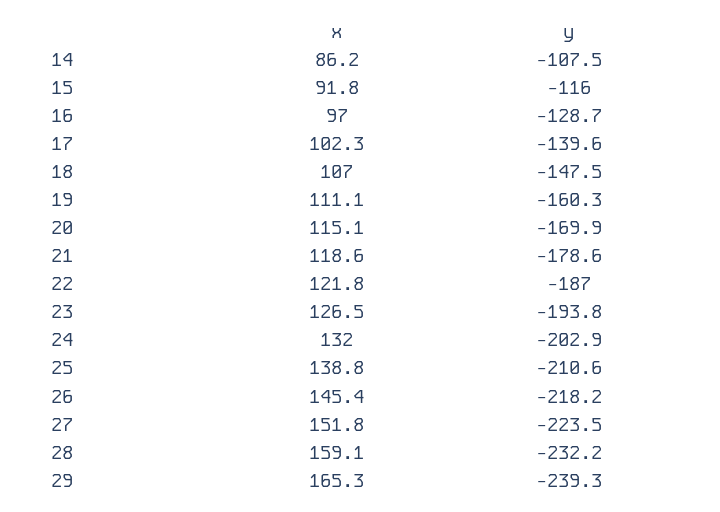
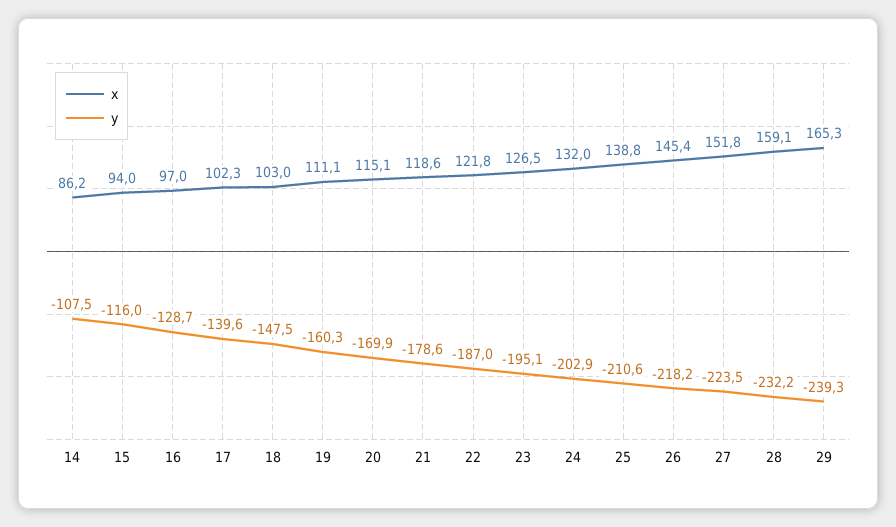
  {
    "x": {
      "14": 86.2,
-     "15": 91.8,
+     "15": 94,
      "16": 97,
      "17": 102.3,
-     "18": 107,
+     "18": 103,
      "19": 111.1,
      "20": 115.1,
      "21": 118.6,
      "22": 121.8,
      "23": 126.5,
      "24": 132,
      "25": 138.8,
      "26": 145.4,
      "27": 151.8,
      "28": 159.1,
      "29": 165.3
    },
    "y": {
      "14": -107.5,
      "15": -116,
      "16": -128.7,
      "17": -139.6,
      "18": -147.5,
      "19": -160.3,
      "20": -169.9,
      "21": -178.6,
      "22": -187,
-     "23": -193.8,
+     "23": -195.1,
      "24": -202.9,
      "25": -210.6,
      "26": -218.2,
      "27": -223.5,
      "28": -232.2,
      "29": -239.3
    }
  }

